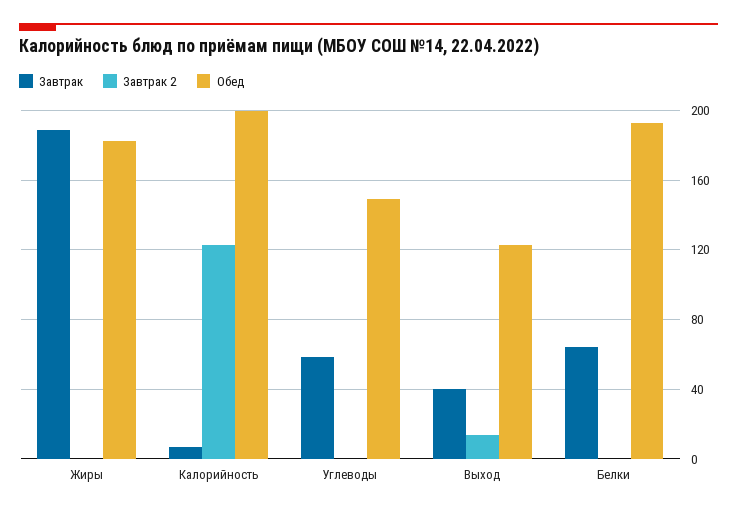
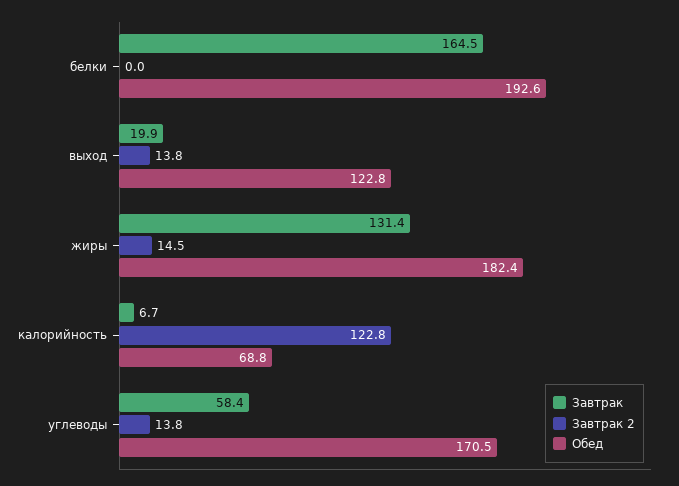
  {
    "Завтрак": {
-     "Жиры": 190,
+     "Жиры": 131.4,
      "Калорийность": 6.7,
      "Углеводы": 58.4,
-     "Выход": 40,
+     "Выход": 19.9,
-     "Белки": 65
+     "Белки": 164.5
    },
    "Завтрак 2": {
-     "Жиры": 0,
+     "Жиры": 14.5,
      "Калорийность": 122.8,
-     "Углеводы": 0,
+     "Углеводы": 13.8,
      "Выход": 13.8,
      "Белки": 0
    },
    "Обед": {
      "Жиры": 182.4,
-     "Калорийность": 200,
+     "Калорийность": 68.8,
-     "Углеводы": 150,
+     "Углеводы": 170.5,
      "Выход": 122.8,
      "Белки": 192.6
    }
  }

